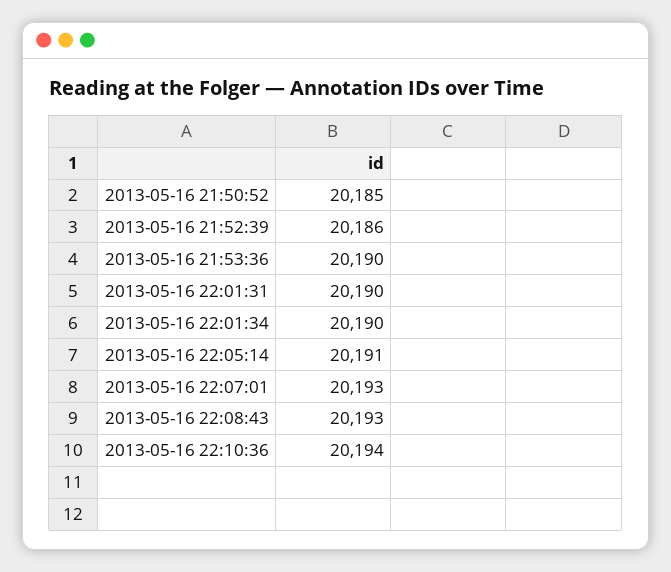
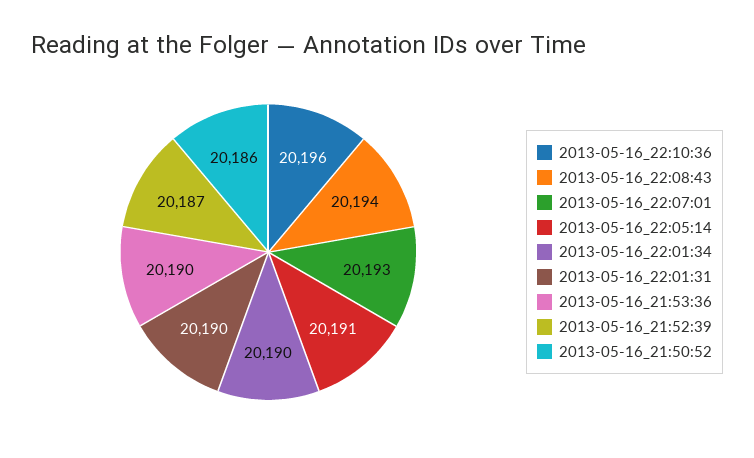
  {
-   "2013-05-16 21:50:52": 20185,
+   "2013-05-16 21:50:52": 20186,
-   "2013-05-16 21:52:39": 20186,
+   "2013-05-16 21:52:39": 20187,
    "2013-05-16 21:53:36": 20190,
    "2013-05-16 22:01:31": 20190,
    "2013-05-16 22:01:34": 20190,
    "2013-05-16 22:05:14": 20191,
    "2013-05-16 22:07:01": 20193,
-   "2013-05-16 22:08:43": 20193,
+   "2013-05-16 22:08:43": 20194,
-   "2013-05-16 22:10:36": 20194
+   "2013-05-16 22:10:36": 20196
  }

